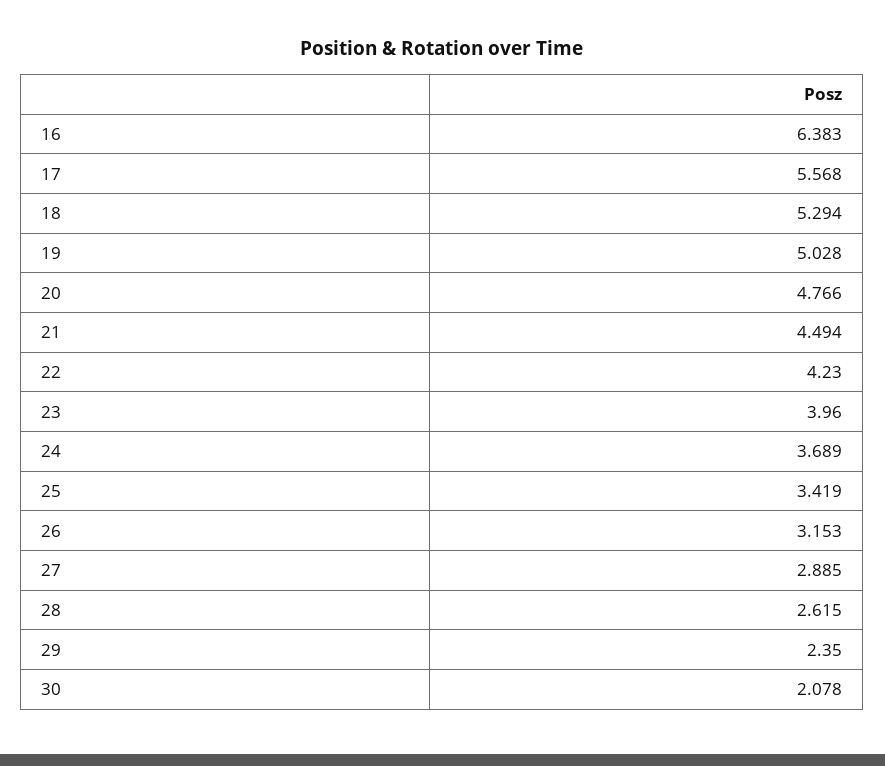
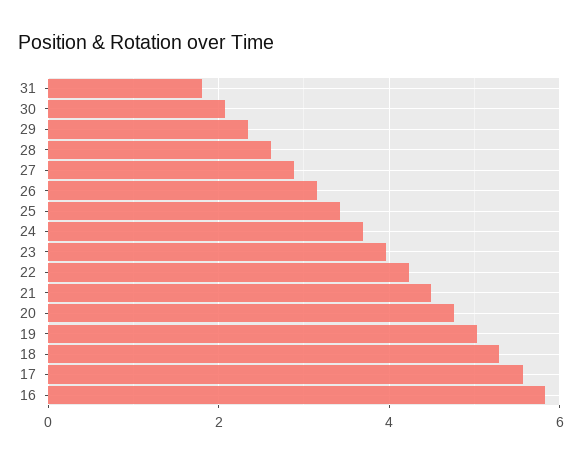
  {
-   "16": 6.383,
+   "16": 5.8,
    "17": 5.568,
    "18": 5.294,
    "19": 5.028,
    "20": 4.766,
    "21": 4.494,
    "22": 4.23,
    "23": 3.96,
    "24": 3.689,
    "25": 3.419,
    "26": 3.153,
    "27": 2.885,
    "28": 2.615,
    "29": 2.35,
-   "30": 2.078
+   "30": 2.078,
+   "31": 1.8
  }

